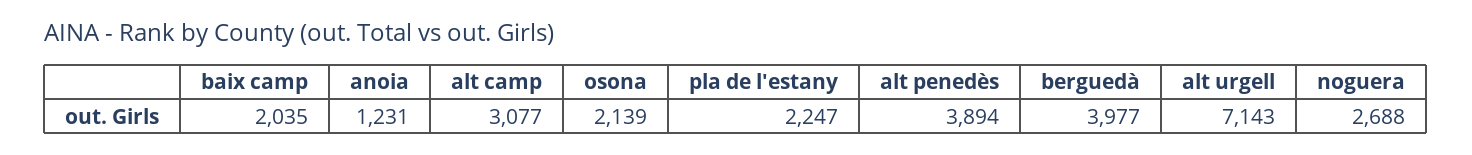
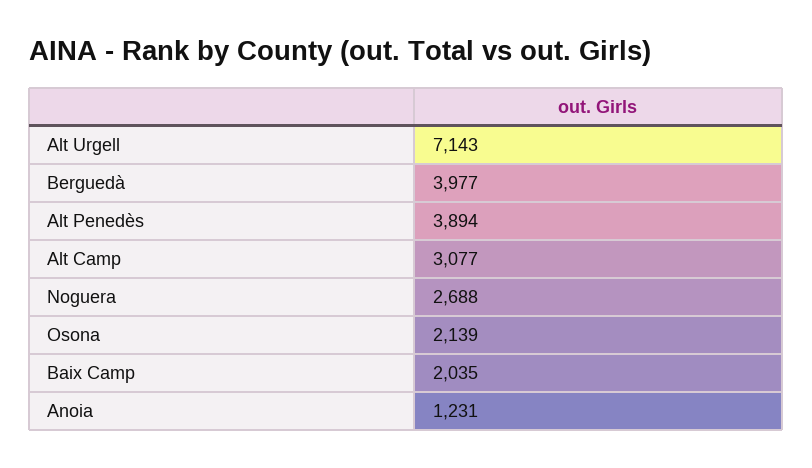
  {
    "baix camp": 2035,
    "anoia": 1231,
    "alt camp": 3077,
    "osona": 2139,
-   "pla de l'estany": 2247,
    "alt penedès": 3894,
    "berguedà": 3977,
    "alt urgell": 7143,
    "noguera": 2688
  }

